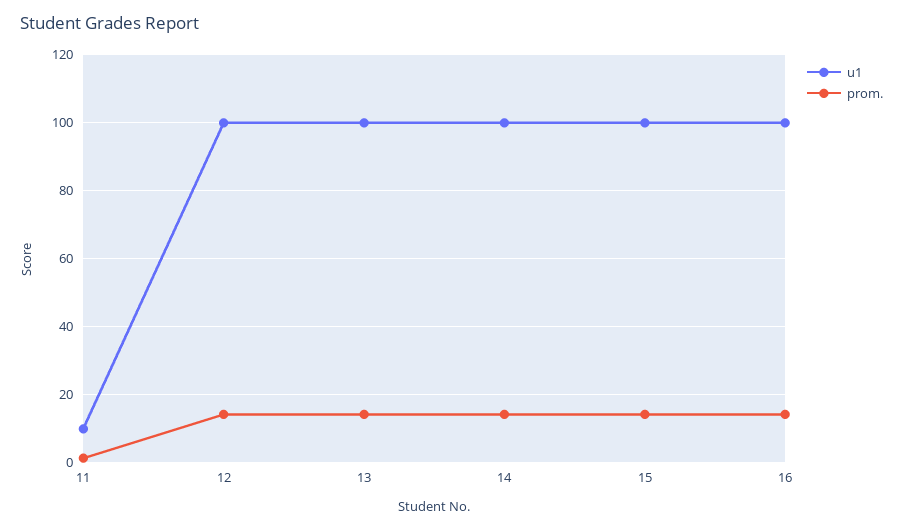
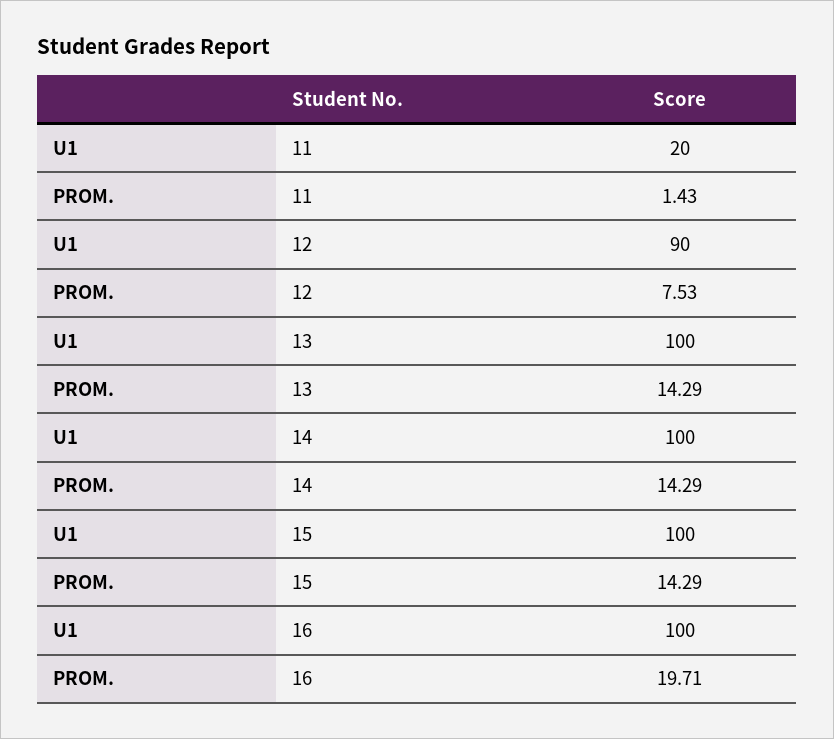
  {
    "u1": {
-     "11": 10,
+     "11": 20,
-     "12": 100,
+     "12": 90,
      "13": 100,
      "14": 100,
      "15": 100,
      "16": 100
    },
    "prom.": {
      "11": 1.43,
-     "12": 14,
+     "12": 7.53,
      "13": 14.29,
      "14": 14.29,
      "15": 14.29,
-     "16": 14
+     "16": 19.71
    }
  }

